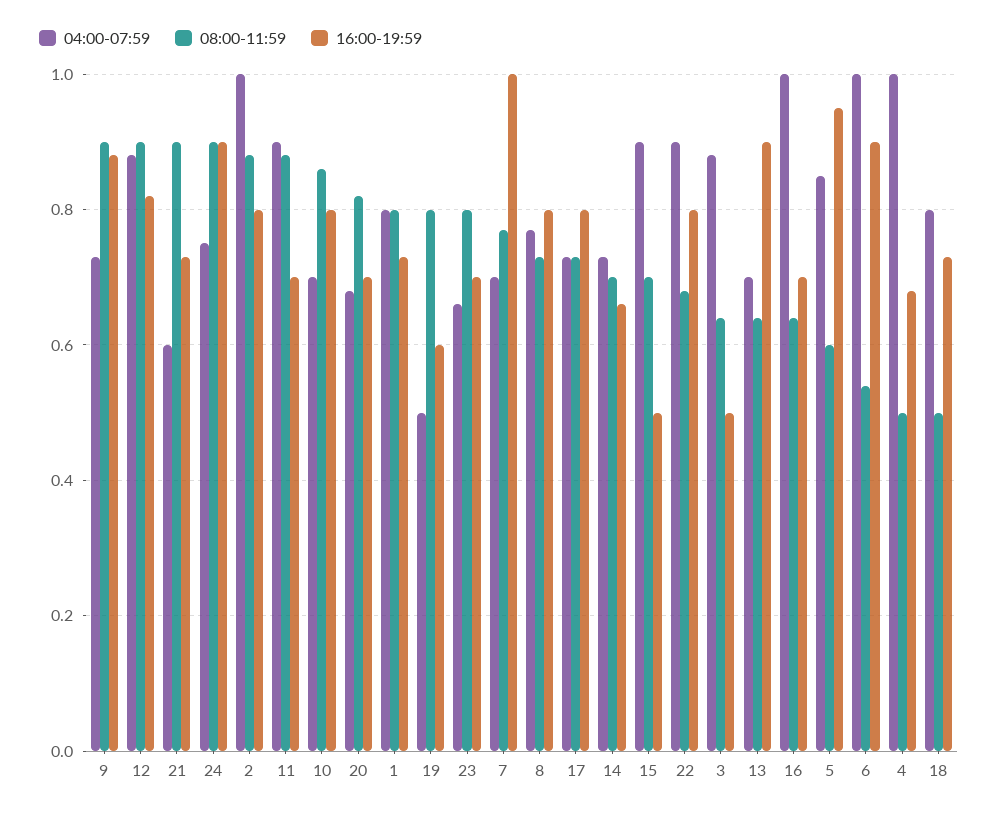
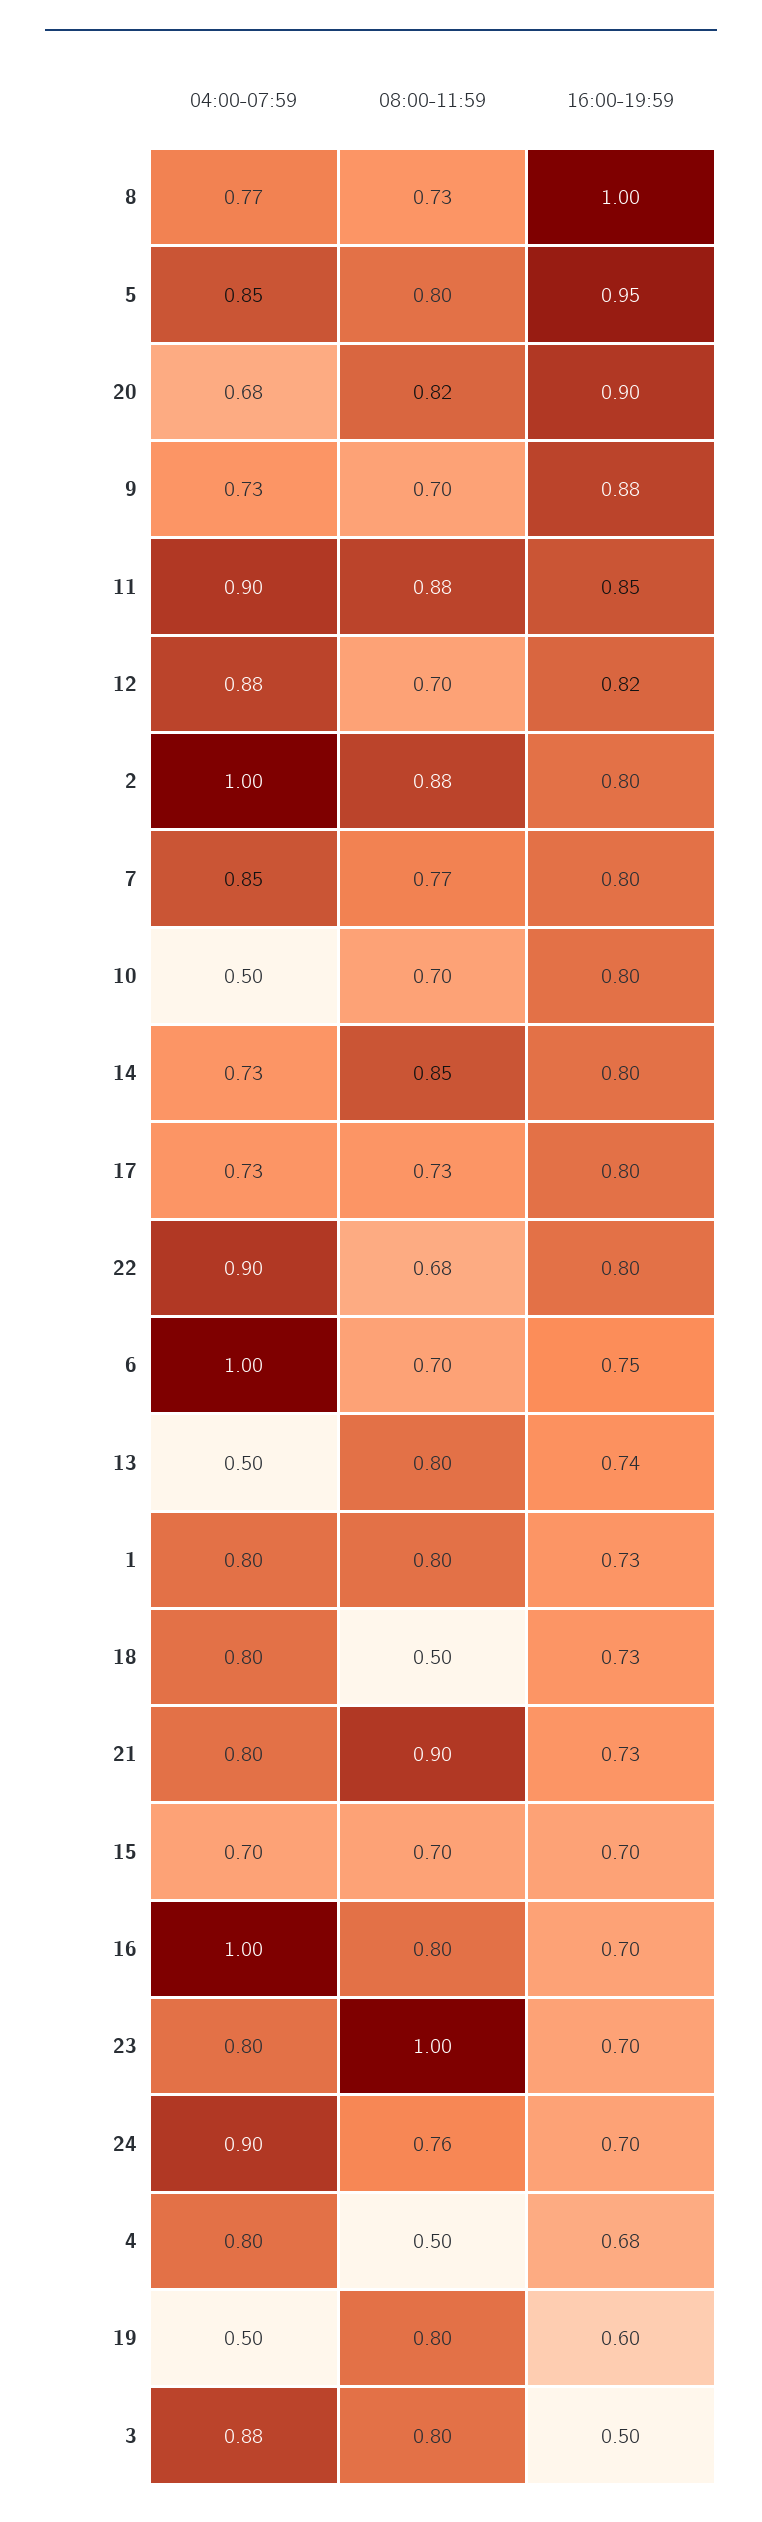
  {
    "04:00-07:59": {
      "9": 0.73,
      "12": 0.88,
-     "21": 0.6,
+     "21": 0.8,
-     "24": 0.75,
+     "24": 0.9,
      "2": 1,
      "11": 0.9,
-     "10": 0.7,
+     "10": 0.5,
      "20": 0.68,
      "1": 0.8,
      "19": 0.5,
-     "23": 0.65,
+     "23": 0.8,
-     "7": 0.7,
+     "7": 0.85,
      "8": 0.77,
      "17": 0.73,
      "14": 0.73,
-     "15": 0.9,
+     "15": 0.7,
      "22": 0.9,
      "3": 0.88,
-     "13": 0.7,
+     "13": 0.5,
      "16": 1,
      "5": 0.85,
      "6": 1,
-     "4": 1,
+     "4": 0.8,
      "18": 0.8
    },
    "08:00-11:59": {
-     "9": 0.9,
+     "9": 0.7,
-     "12": 0.9,
+     "12": 0.7,
      "21": 0.9,
-     "24": 0.9,
+     "24": 0.76,
      "2": 0.88,
      "11": 0.88,
-     "10": 0.85,
+     "10": 0.7,
      "20": 0.82,
      "1": 0.8,
      "19": 0.8,
-     "23": 0.8,
+     "23": 1,
      "7": 0.77,
      "8": 0.73,
      "17": 0.73,
-     "14": 0.7,
+     "14": 0.85,
      "15": 0.7,
      "22": 0.68,
-     "3": 0.65,
+     "3": 0.8,
-     "13": 0.65,
+     "13": 0.8,
-     "16": 0.65,
+     "16": 0.8,
-     "5": 0.6,
+     "5": 0.8,
-     "6": 0.55,
+     "6": 0.7,
      "4": 0.5,
      "18": 0.5
    },
    "16:00-19:59": {
      "9": 0.88,
      "12": 0.82,
      "21": 0.73,
-     "24": 0.9,
+     "24": 0.7,
      "2": 0.8,
-     "11": 0.7,
+     "11": 0.85,
      "10": 0.8,
-     "20": 0.7,
+     "20": 0.9,
      "1": 0.73,
      "19": 0.6,
      "23": 0.7,
-     "7": 1,
+     "7": 0.8,
-     "8": 0.8,
+     "8": 1,
      "17": 0.8,
-     "14": 0.65,
+     "14": 0.8,
-     "15": 0.5,
+     "15": 0.7,
      "22": 0.8,
      "3": 0.5,
-     "13": 0.9,
+     "13": 0.74,
      "16": 0.7,
      "5": 0.95,
-     "6": 0.9,
+     "6": 0.75,
      "4": 0.68,
      "18": 0.73
    }
  }

